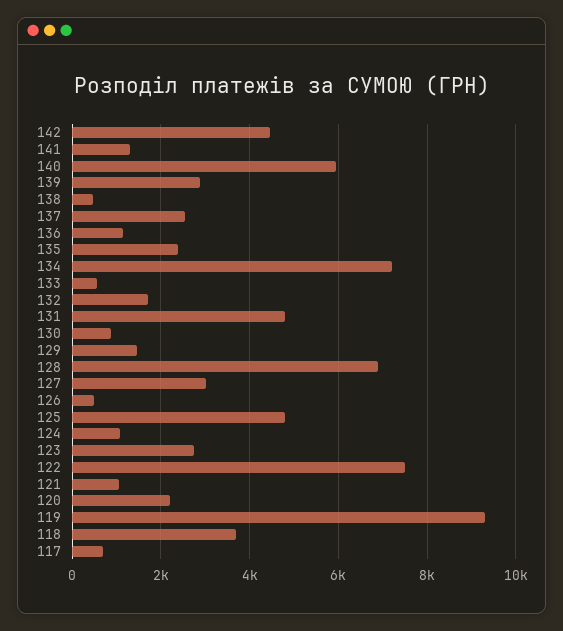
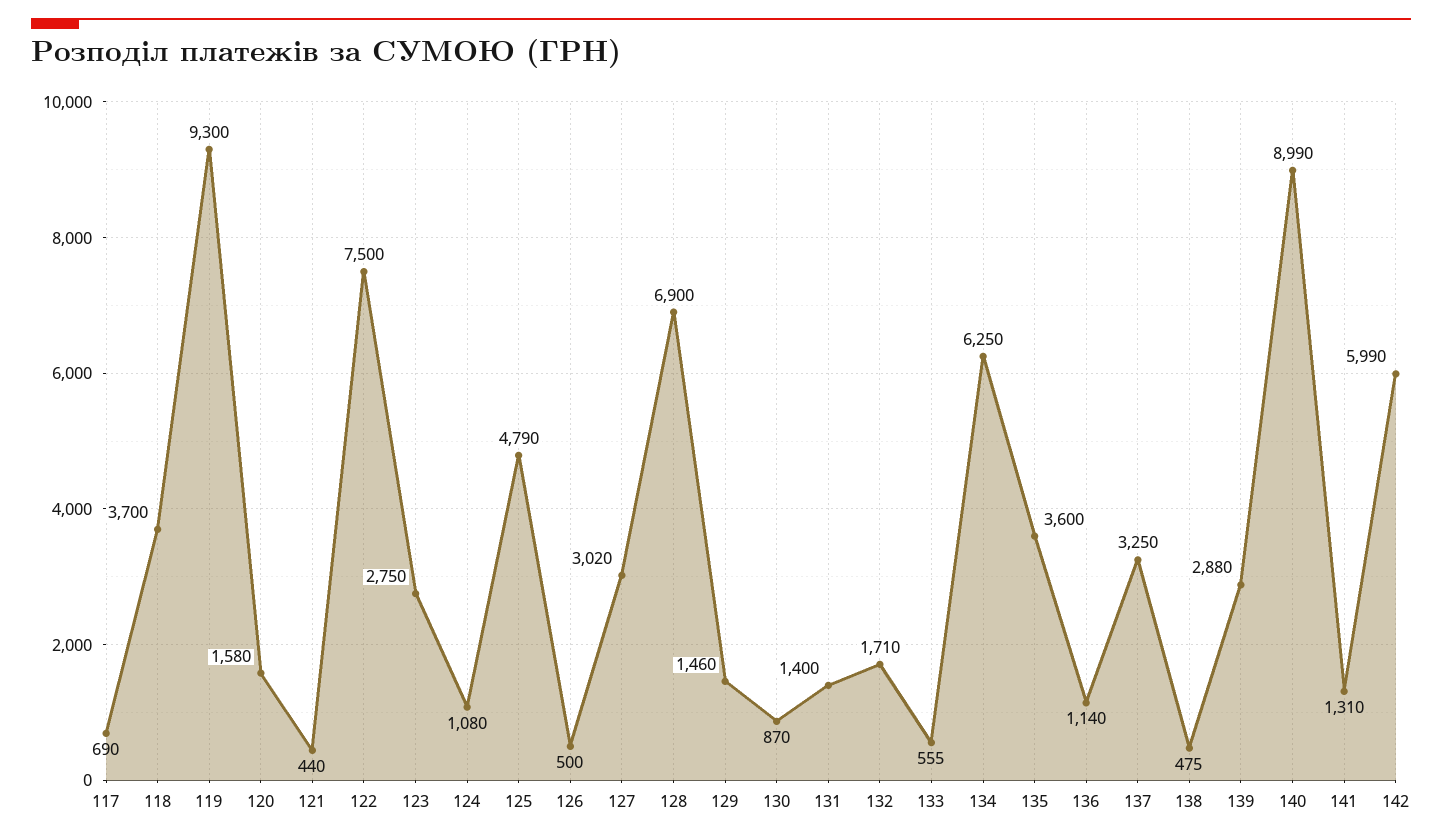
  {
-   "142": 4400,
+   "142": 5990,
    "141": 1310,
-   "140": 6000,
+   "140": 8990,
    "139": 2880,
    "138": 475,
-   "137": 2600,
+   "137": 3250,
    "136": 1140,
-   "135": 2400,
+   "135": 3600,
-   "134": 7200,
+   "134": 6250,
    "133": 555,
    "132": 1710,
-   "131": 4800,
+   "131": 1400,
    "130": 870,
    "129": 1460,
    "128": 6900,
    "127": 3020,
    "126": 500,
    "125": 4790,
    "124": 1080,
    "123": 2750,
    "122": 7500,
-   "121": 1000,
+   "121": 440,
-   "120": 2200,
+   "120": 1580,
    "119": 9300,
    "118": 3700,
    "117": 690
  }

